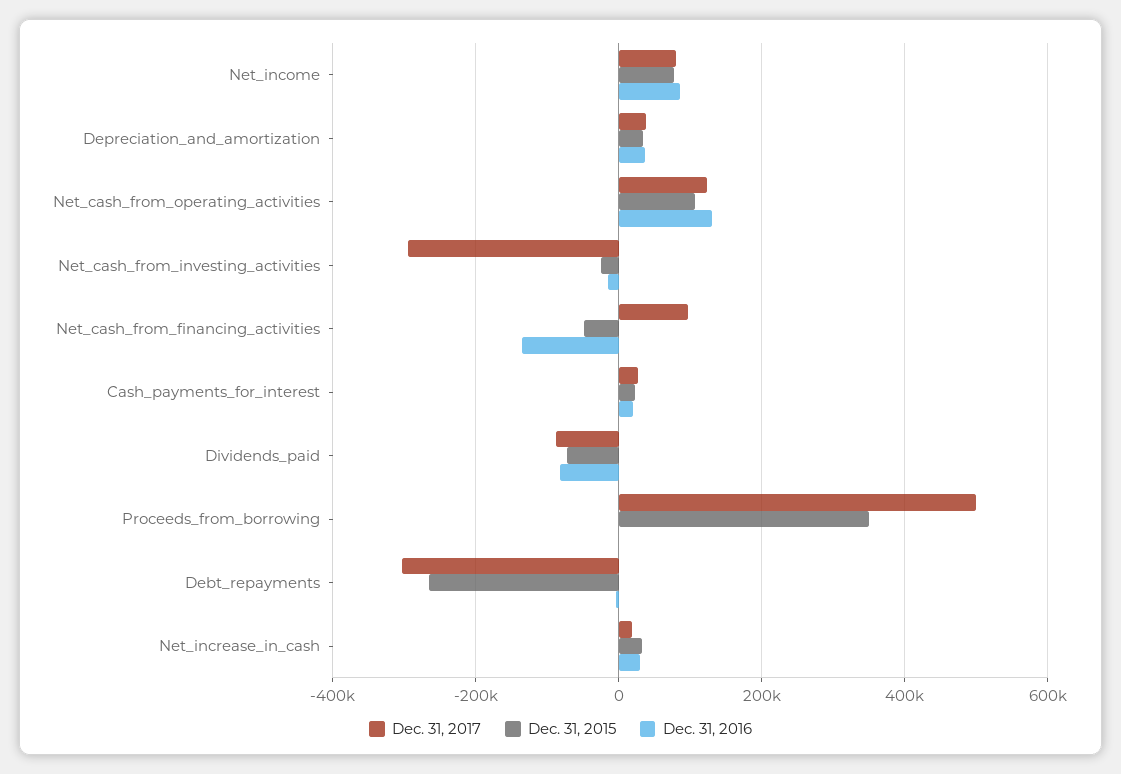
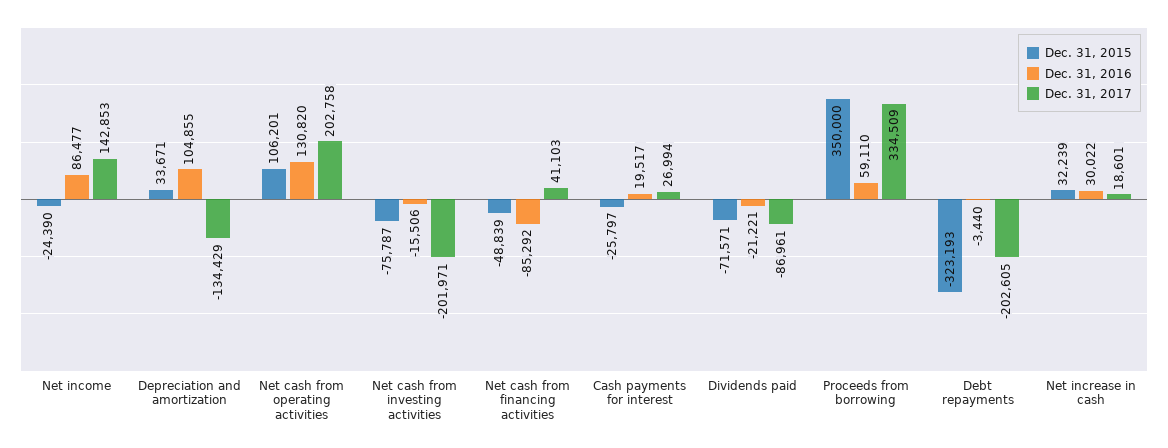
  {
    "Dec. 31, 2017": {
-     "Net_income": 80000,
+     "Net_income": 142853,
-     "Depreciation_and_amortization": 40000,
+     "Depreciation_and_amortization": -134429,
-     "Net_cash_from_operating_activities": 120000,
+     "Net_cash_from_operating_activities": 202758,
-     "Net_cash_from_investing_activities": -300000,
+     "Net_cash_from_investing_activities": -201971,
-     "Net_cash_from_financing_activities": 100000,
+     "Net_cash_from_financing_activities": 41103,
      "Cash_payments_for_interest": 26994,
      "Dividends_paid": -86961,
-     "Proceeds_from_borrowing": 500000,
+     "Proceeds_from_borrowing": 334509,
-     "Debt_repayments": -300000,
+     "Debt_repayments": -202605,
      "Net_increase_in_cash": 18601
    },
    "Dec. 31, 2015": {
-     "Net_income": 80000,
+     "Net_income": -24390,
      "Depreciation_and_amortization": 33671,
      "Net_cash_from_operating_activities": 106201,
-     "Net_cash_from_investing_activities": -20000,
+     "Net_cash_from_investing_activities": -75787,
      "Net_cash_from_financing_activities": -48839,
-     "Cash_payments_for_interest": 20000,
+     "Cash_payments_for_interest": -25797,
      "Dividends_paid": -71571,
      "Proceeds_from_borrowing": 350000,
-     "Debt_repayments": -260000,
+     "Debt_repayments": -323193,
      "Net_increase_in_cash": 32239
    },
    "Dec. 31, 2016": {
      "Net_income": 86477,
-     "Depreciation_and_amortization": 40000,
+     "Depreciation_and_amortization": 104855,
      "Net_cash_from_operating_activities": 130820,
      "Net_cash_from_investing_activities": -15506,
-     "Net_cash_from_financing_activities": -140000,
+     "Net_cash_from_financing_activities": -85292,
      "Cash_payments_for_interest": 19517,
-     "Dividends_paid": -80000,
+     "Dividends_paid": -21221,
-     "Proceeds_from_borrowing": 0,
+     "Proceeds_from_borrowing": 59110,
      "Debt_repayments": -3440,
      "Net_increase_in_cash": 30022
    }
  }

